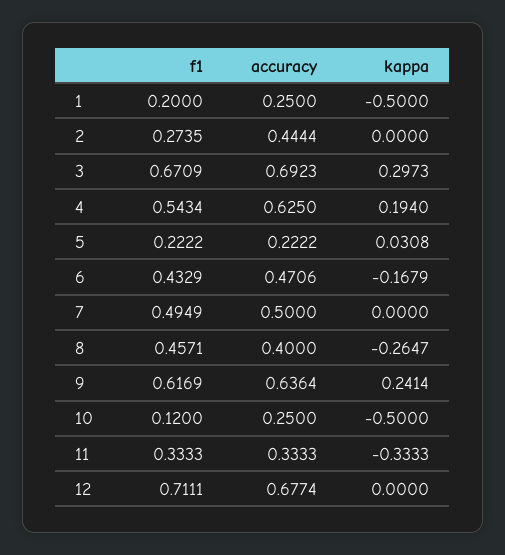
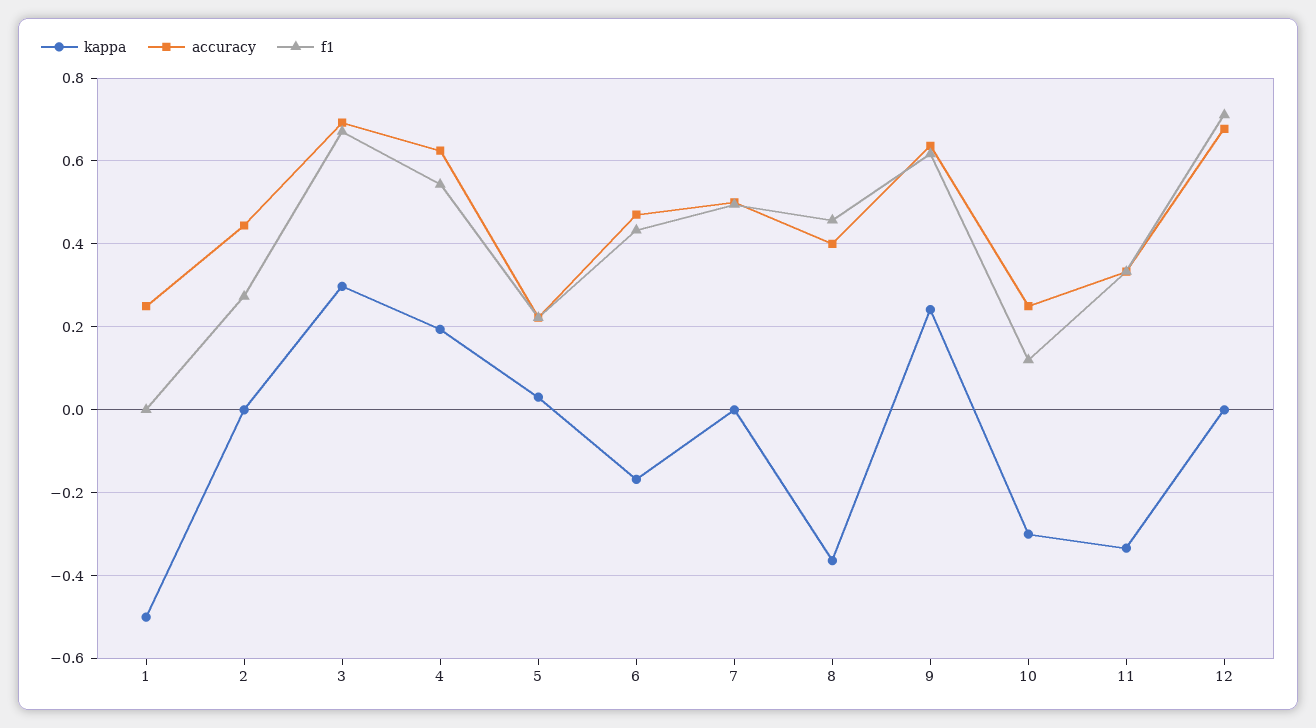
  {
    "f1": {
-     "1": 0.2,
+     "1": 0,
      "2": 0.2735,
      "3": 0.6709,
      "4": 0.5434,
      "5": 0.2222,
      "6": 0.4329,
      "7": 0.4949,
      "8": 0.4571,
      "9": 0.6169,
      "10": 0.12,
      "11": 0.3333,
      "12": 0.7111
    },
    "accuracy": {
      "1": 0.25,
      "2": 0.4444,
      "3": 0.6923,
      "4": 0.625,
      "5": 0.2222,
      "6": 0.4706,
      "7": 0.5,
      "8": 0.4,
      "9": 0.6364,
      "10": 0.25,
      "11": 0.3333,
      "12": 0.6774
    },
    "kappa": {
      "1": -0.5,
      "2": 0,
      "3": 0.2973,
      "4": 0.194,
      "5": 0.0308,
      "6": -0.1679,
      "7": 0,
-     "8": -0.2647,
+     "8": -0.36,
      "9": 0.2414,
-     "10": -0.5,
+     "10": -0.3,
      "11": -0.3333,
      "12": 0
    }
  }

